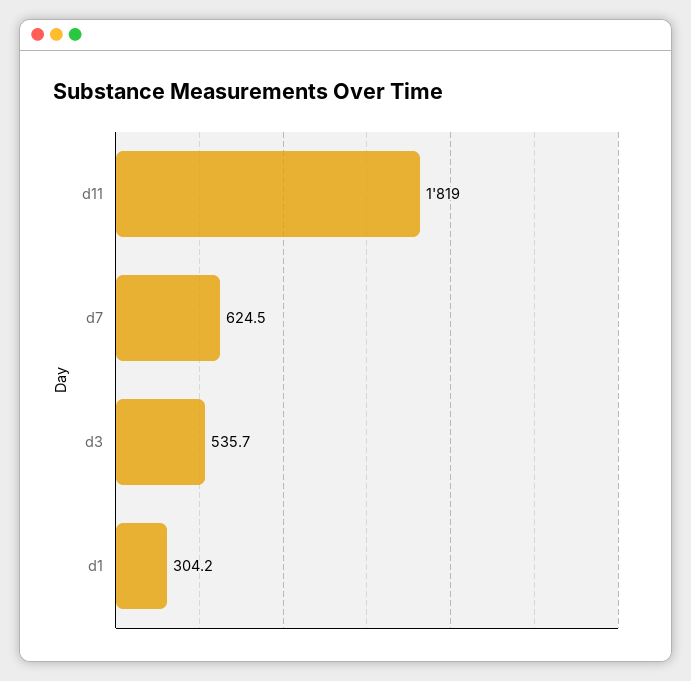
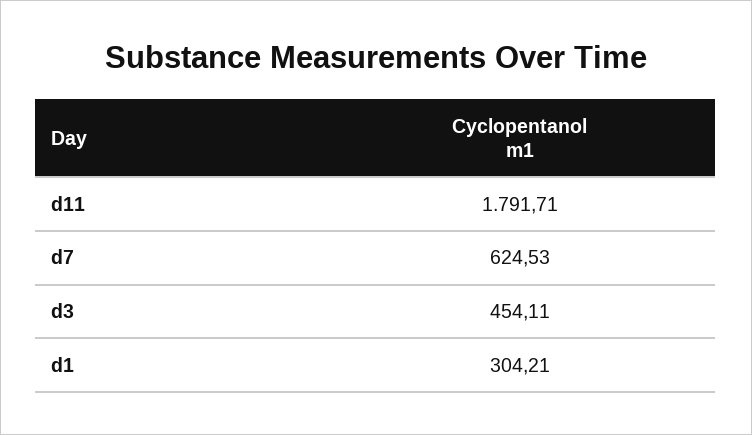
  {
-   "d11": 1819,
+   "d11": 1791.71,
    "d7": 624.53,
-   "d3": 535.7,
+   "d3": 454.11,
    "d1": 304.21
  }

